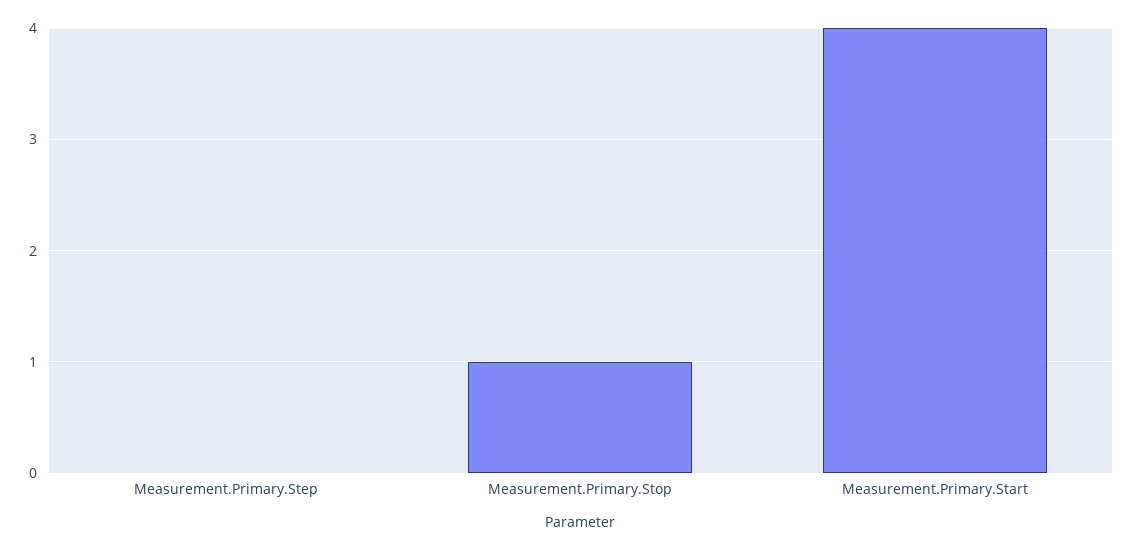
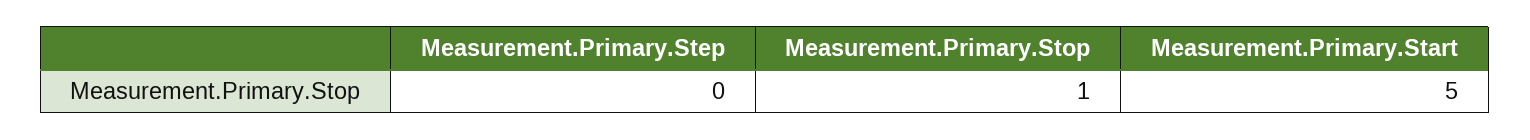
  {
    "Measurement.Primary.Step": 0,
    "Measurement.Primary.Stop": 1,
-   "Measurement.Primary.Start": 4
+   "Measurement.Primary.Start": 5
  }

